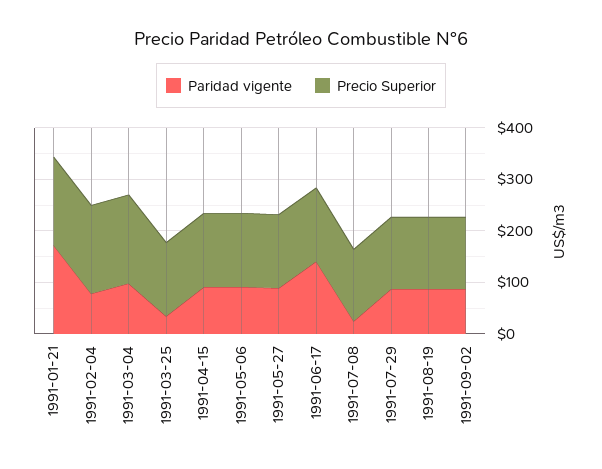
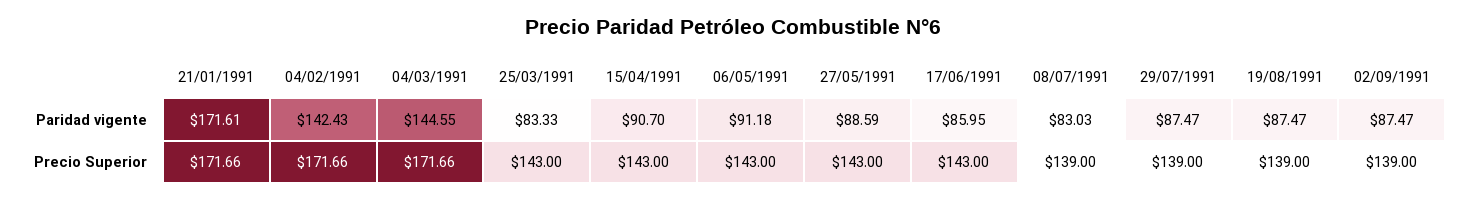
  {
    "Paridad vigente": {
      "1991-01-21": 171.61,
-     "1991-02-04": 80,
+     "1991-02-04": 142.43,
-     "1991-03-04": 100,
+     "1991-03-04": 144.55,
-     "1991-03-25": 40,
+     "1991-03-25": 83.33,
      "1991-04-15": 90.7,
      "1991-05-06": 91.18,
      "1991-05-27": 88.59,
-     "1991-06-17": 140,
+     "1991-06-17": 85.95,
-     "1991-07-08": 20,
+     "1991-07-08": 83.03,
      "1991-07-29": 87.47,
      "1991-08-19": 87.47,
      "1991-09-02": 87.47
    },
    "Precio Superior": {
      "1991-01-21": 171.66,
      "1991-02-04": 171.66,
      "1991-03-04": 171.66,
      "1991-03-25": 143,
      "1991-04-15": 143,
      "1991-05-06": 143,
      "1991-05-27": 143,
      "1991-06-17": 143,
      "1991-07-08": 139,
      "1991-07-29": 139,
      "1991-08-19": 139,
      "1991-09-02": 139
    }
  }

